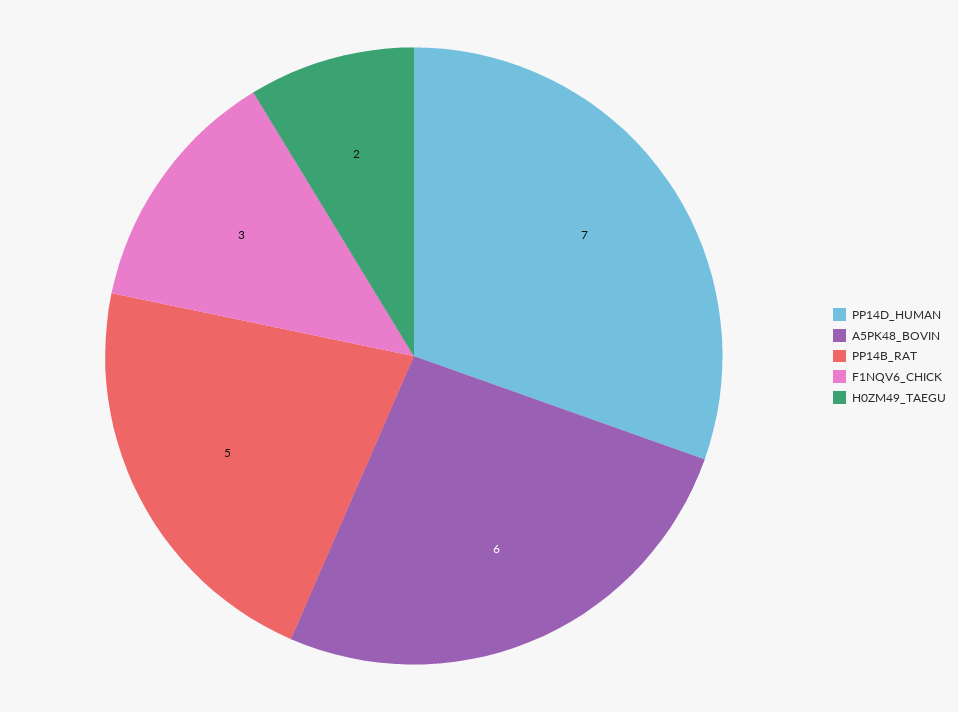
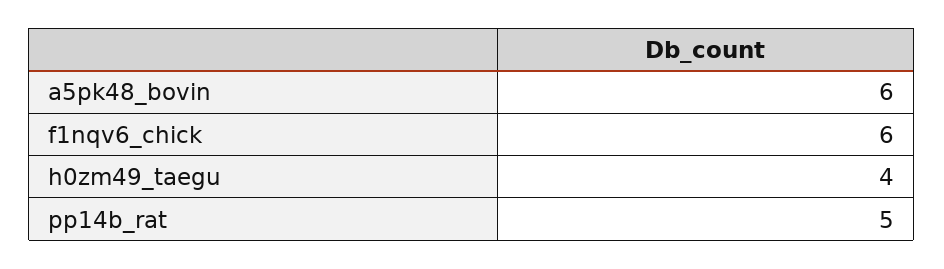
  {
-   "PP14D_HUMAN": 7,
    "A5PK48_BOVIN": 6,
    "PP14B_RAT": 5,
-   "F1NQV6_CHICK": 3,
+   "F1NQV6_CHICK": 6,
-   "H0ZM49_TAEGU": 2
+   "H0ZM49_TAEGU": 4
  }

